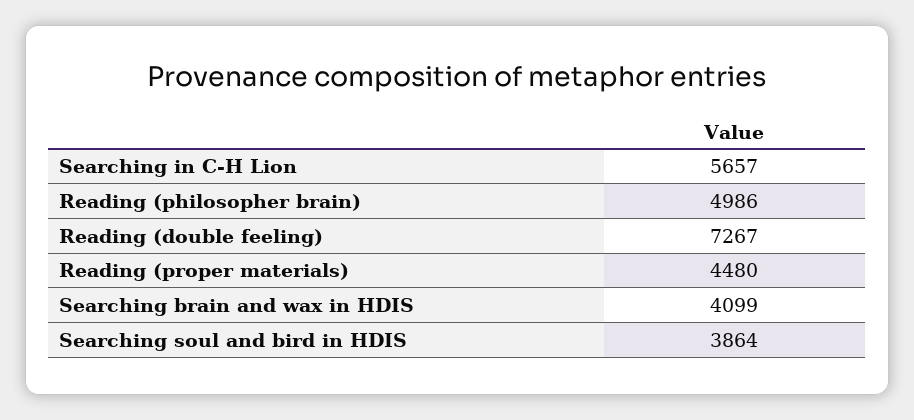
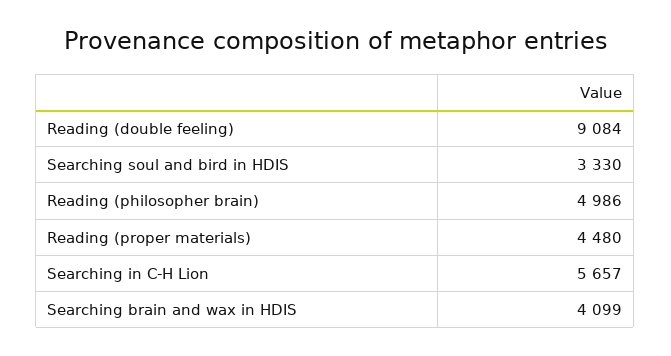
  {
    "Searching in C-H Lion": 5657,
    "Reading (philosopher brain)": 4986,
-   "Reading (double feeling)": 7267,
+   "Reading (double feeling)": 9084,
    "Reading (proper materials)": 4480,
    "Searching brain and wax in HDIS": 4099,
-   "Searching soul and bird in HDIS": 3864
+   "Searching soul and bird in HDIS": 3330
  }

